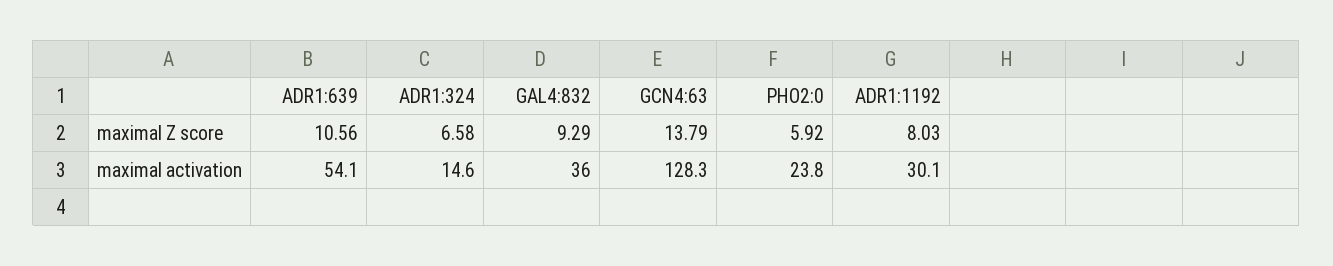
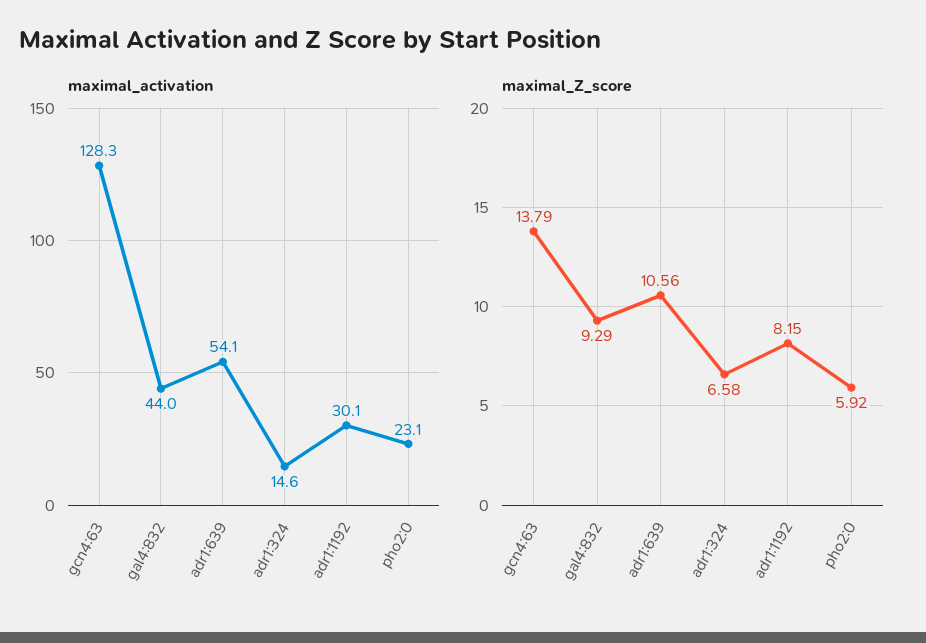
  {
    "maximal Z score": {
      "ADR1:639": 10.56,
      "ADR1:324": 6.58,
      "GAL4:832": 9.29,
      "GCN4:63": 13.79,
      "PHO2:0": 5.92,
-     "ADR1:1192": 8.03
+     "ADR1:1192": 8.15
    },
    "maximal activation": {
      "ADR1:639": 54.1,
      "ADR1:324": 14.6,
-     "GAL4:832": 36,
+     "GAL4:832": 44,
      "GCN4:63": 128.3,
-     "PHO2:0": 23.8,
+     "PHO2:0": 23.1,
      "ADR1:1192": 30.1
    }
  }

